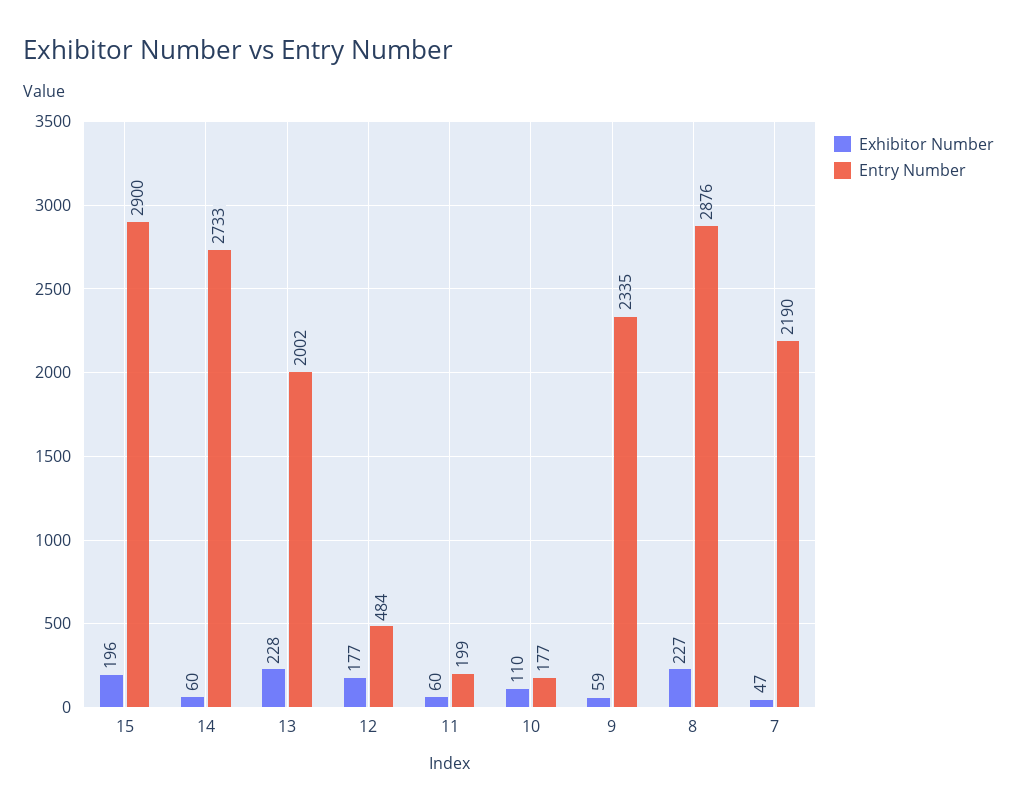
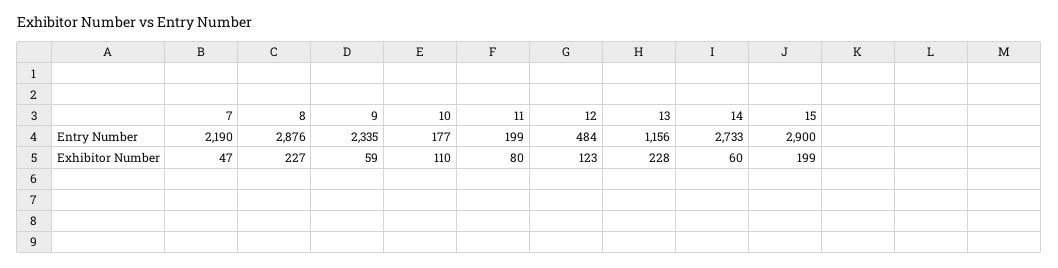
  {
    "Exhibitor Number": {
-     "15": 196,
+     "15": 199,
      "14": 60,
      "13": 228,
-     "12": 177,
+     "12": 123,
-     "11": 60,
+     "11": 80,
      "10": 110,
      "9": 59,
      "8": 227,
      "7": 47
    },
    "Entry Number": {
      "15": 2900,
      "14": 2733,
-     "13": 2002,
+     "13": 1156,
      "12": 484,
      "11": 199,
      "10": 177,
      "9": 2335,
      "8": 2876,
      "7": 2190
    }
  }

